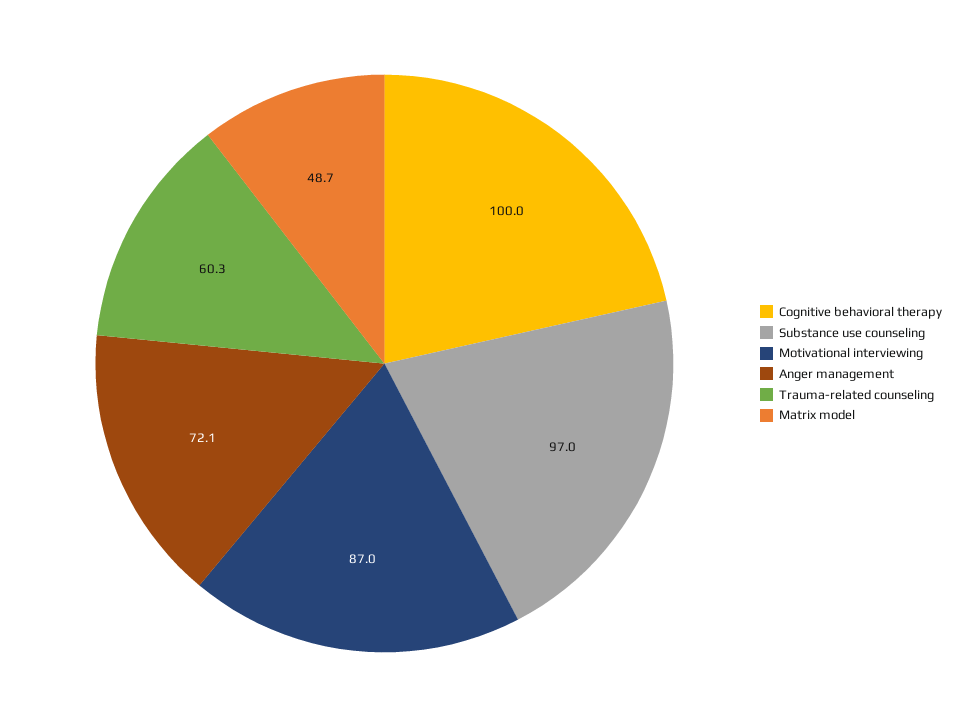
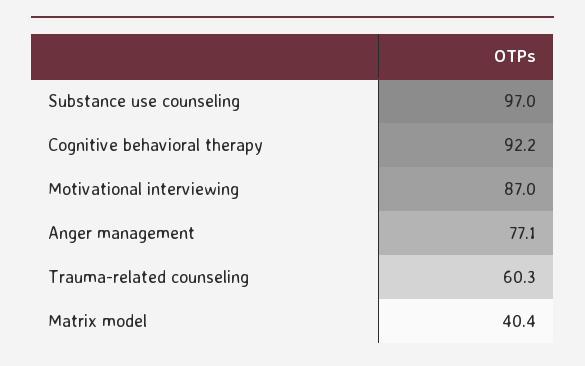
  {
-   "Cognitive behavioral therapy": 100,
+   "Cognitive behavioral therapy": 92.2,
    "Substance use counseling": 97,
    "Motivational interviewing": 87,
-   "Anger management": 72.1,
+   "Anger management": 77.1,
    "Trauma-related counseling": 60.3,
-   "Matrix model": 48.7
+   "Matrix model": 40.4
  }

